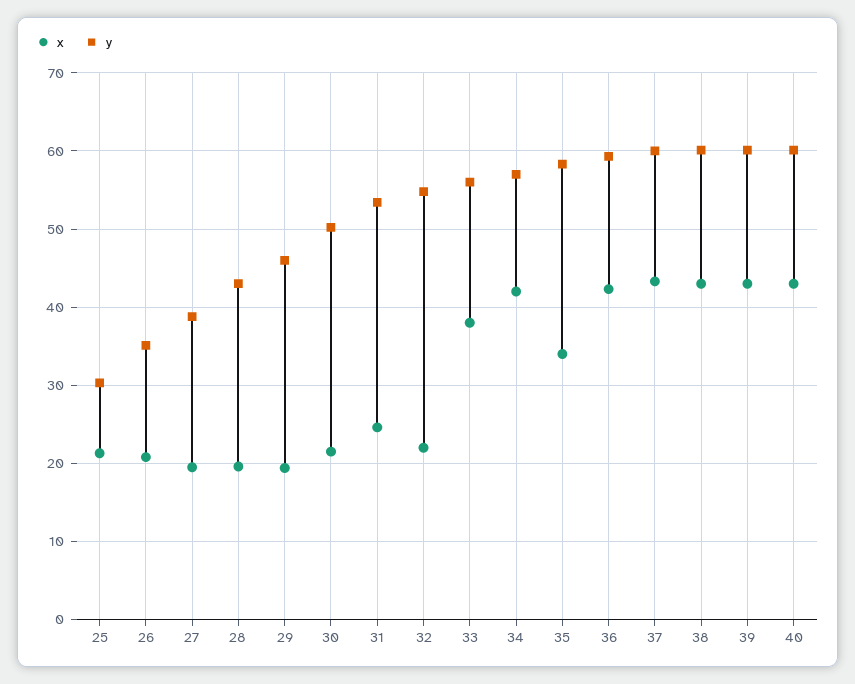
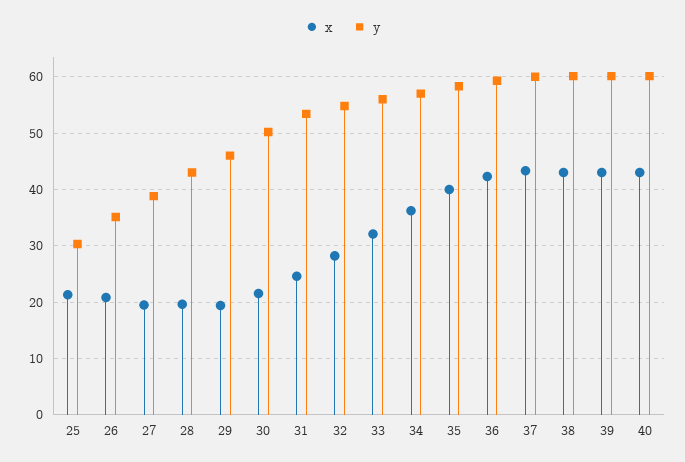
  {
    "x": {
      "25": 21,
      "26": 21,
      "27": 20,
      "28": 20,
      "29": 19,
      "30": 22,
      "31": 25,
-     "32": 22,
+     "32": 28,
-     "33": 38,
+     "33": 32,
-     "34": 42,
+     "34": 36,
-     "35": 34,
+     "35": 40,
      "36": 42,
      "37": 43,
      "38": 43,
      "39": 43,
      "40": 43
    },
    "y": {
      "25": 30,
      "26": 35,
      "27": 39,
      "28": 43,
      "29": 46,
      "30": 50,
      "31": 53,
      "32": 55,
      "33": 56,
      "34": 57,
      "35": 58,
      "36": 59,
      "37": 60,
      "38": 60,
      "39": 60,
      "40": 60
    }
  }

